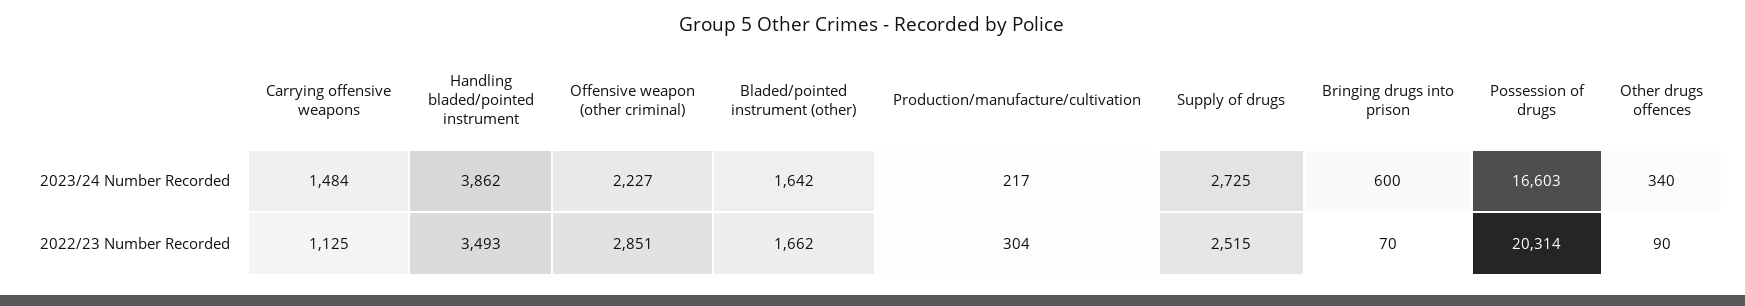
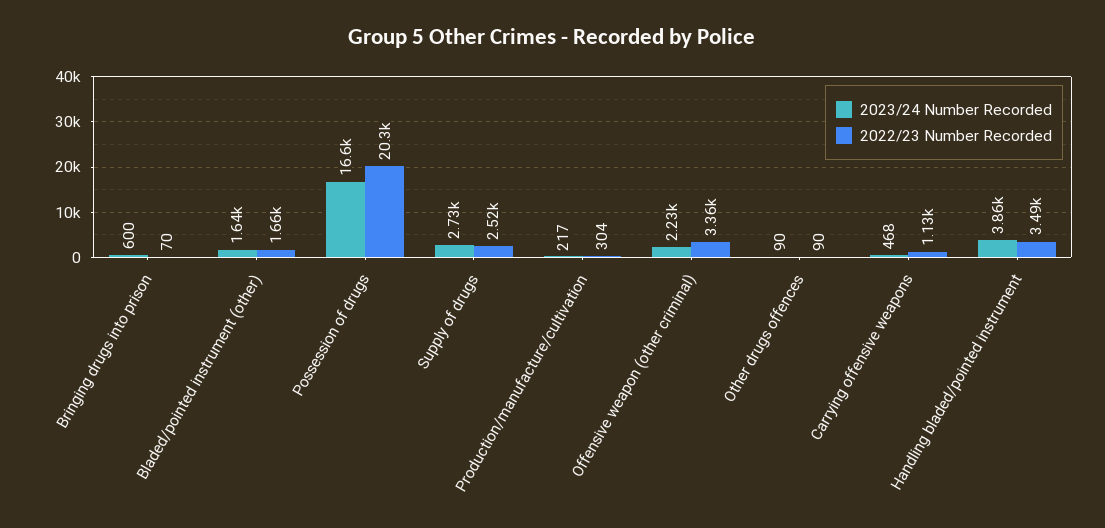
  {
    "2023/24 Number Recorded": {
-     "Carrying offensive weapons": 1484,
+     "Carrying offensive weapons": 468,
      "Handling bladed/pointed instrument": 3862,
      "Offensive weapon (other criminal)": 2227,
      "Bladed/pointed instrument (other)": 1642,
      "Production/manufacture/cultivation": 217,
      "Supply of drugs": 2725,
      "Bringing drugs into prison": 600,
      "Possession of drugs": 16603,
-     "Other drugs offences": 340
+     "Other drugs offences": 90
    },
    "2022/23 Number Recorded": {
      "Carrying offensive weapons": 1125,
      "Handling bladed/pointed instrument": 3493,
-     "Offensive weapon (other criminal)": 2851,
+     "Offensive weapon (other criminal)": 3360,
      "Bladed/pointed instrument (other)": 1662,
      "Production/manufacture/cultivation": 304,
      "Supply of drugs": 2515,
      "Bringing drugs into prison": 70,
      "Possession of drugs": 20314,
      "Other drugs offences": 90
    }
  }

